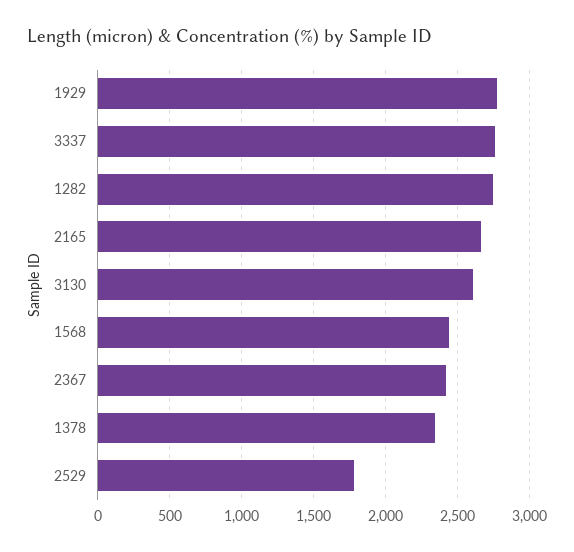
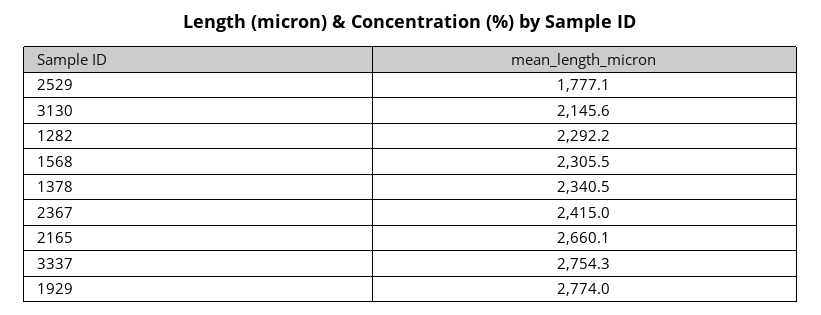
  {
    "1929": 2774,
    "3337": 2754.3,
-   "1282": 2750,
+   "1282": 2292.2,
    "2165": 2660.1,
-   "3130": 2600,
+   "3130": 2145.6,
-   "1568": 2450,
+   "1568": 2305.5,
    "2367": 2415,
    "1378": 2340.5,
    "2529": 1777.1
  }

